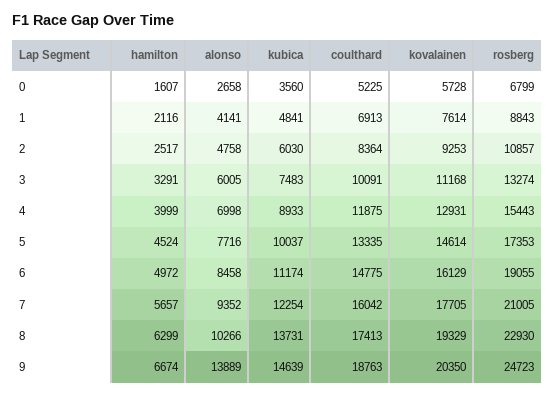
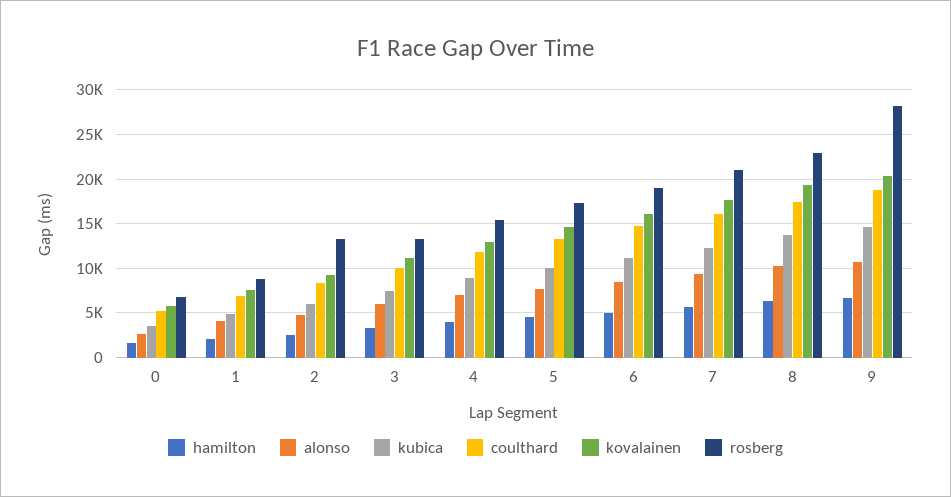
  {
    "hamilton": {
      "0": 1607,
      "1": 2116,
      "2": 2517,
      "3": 3291,
      "4": 3999,
      "5": 4524,
      "6": 4972,
      "7": 5657,
      "8": 6299,
      "9": 6674
    },
    "alonso": {
      "0": 2658,
      "1": 4141,
      "2": 4758,
      "3": 6005,
      "4": 6998,
      "5": 7716,
      "6": 8458,
      "7": 9352,
      "8": 10266,
-     "9": 13889
+     "9": 11000
    },
    "kubica": {
      "0": 3560,
      "1": 4841,
      "2": 6030,
      "3": 7483,
      "4": 8933,
      "5": 10037,
      "6": 11174,
      "7": 12254,
      "8": 13731,
      "9": 14639
    },
    "coulthard": {
      "0": 5225,
      "1": 6913,
      "2": 8364,
      "3": 10091,
      "4": 11875,
      "5": 13335,
      "6": 14775,
      "7": 16042,
      "8": 17413,
      "9": 18763
    },
    "kovalainen": {
      "0": 5728,
      "1": 7614,
      "2": 9253,
      "3": 11168,
      "4": 12931,
      "5": 14614,
      "6": 16129,
      "7": 17705,
      "8": 19329,
      "9": 20350
    },
    "rosberg": {
      "0": 6799,
      "1": 8843,
-     "2": 10857,
+     "2": 13000,
      "3": 13274,
      "4": 15443,
      "5": 17353,
      "6": 19055,
      "7": 21005,
      "8": 22930,
-     "9": 24723
+     "9": 28000
    }
  }

